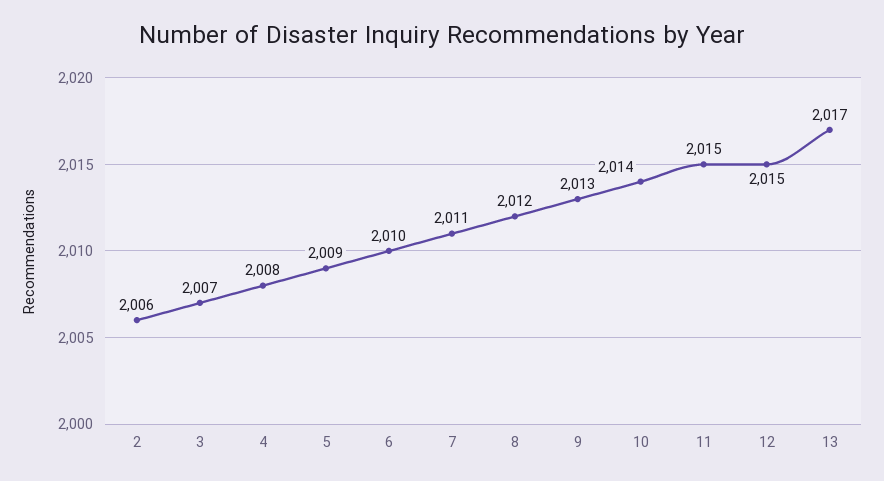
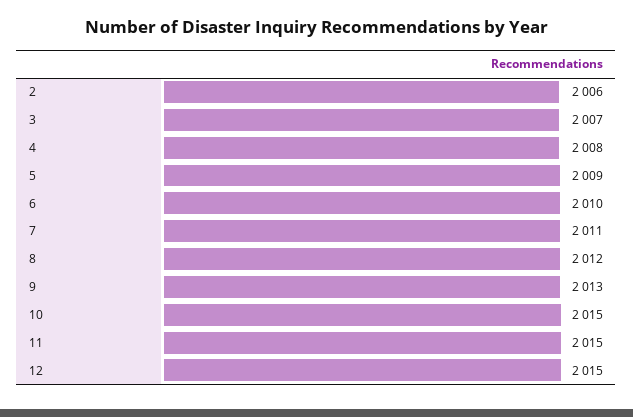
  {
    "2": 2006,
    "3": 2007,
    "4": 2008,
    "5": 2009,
    "6": 2010,
    "7": 2011,
    "8": 2012,
    "9": 2013,
-   "10": 2014,
+   "10": 2015,
    "11": 2015,
-   "12": 2015,
+   "12": 2015
-   "13": 2017
  }

